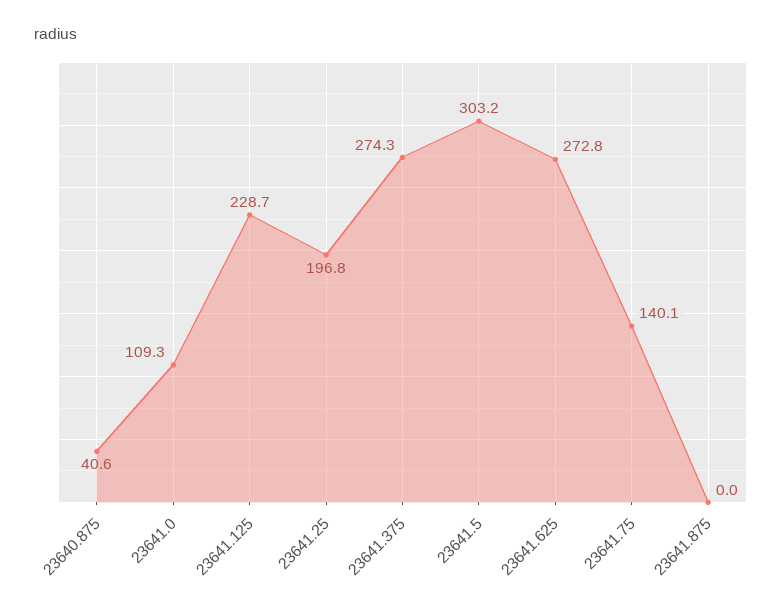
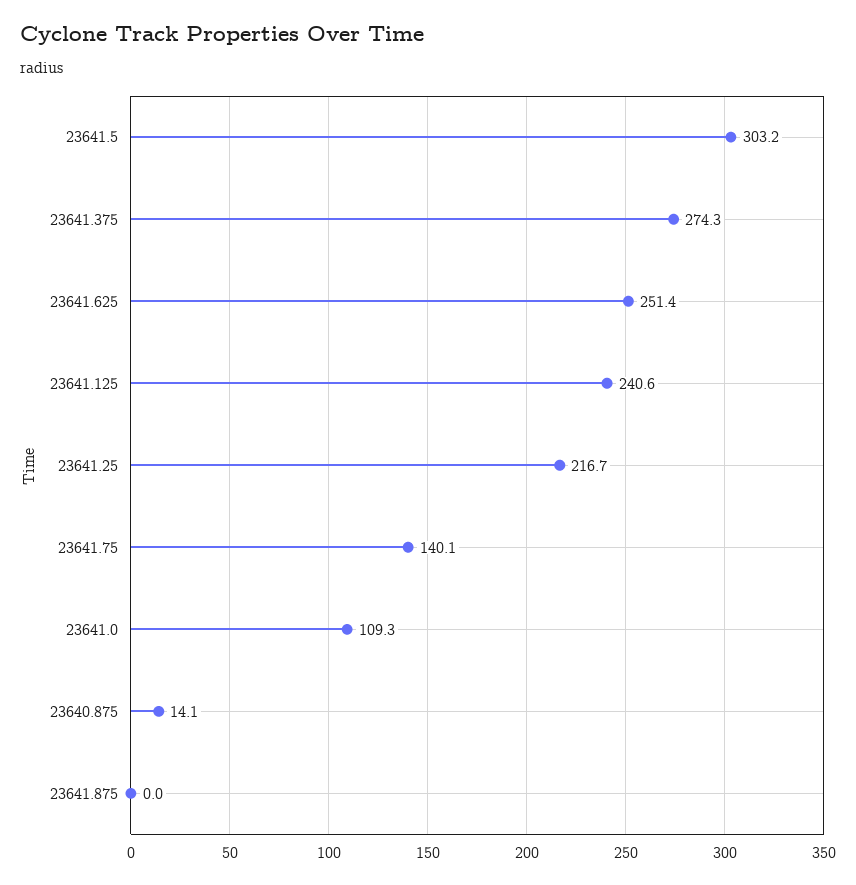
  {
-   "23640.875": 40.6,
+   "23640.875": 14.1,
    "23641.0": 109.3,
-   "23641.125": 228.7,
+   "23641.125": 240.6,
-   "23641.25": 196.8,
+   "23641.25": 216.7,
    "23641.375": 274.3,
    "23641.5": 303.2,
-   "23641.625": 272.8,
+   "23641.625": 251.4,
    "23641.75": 140.1,
    "23641.875": 0
  }

